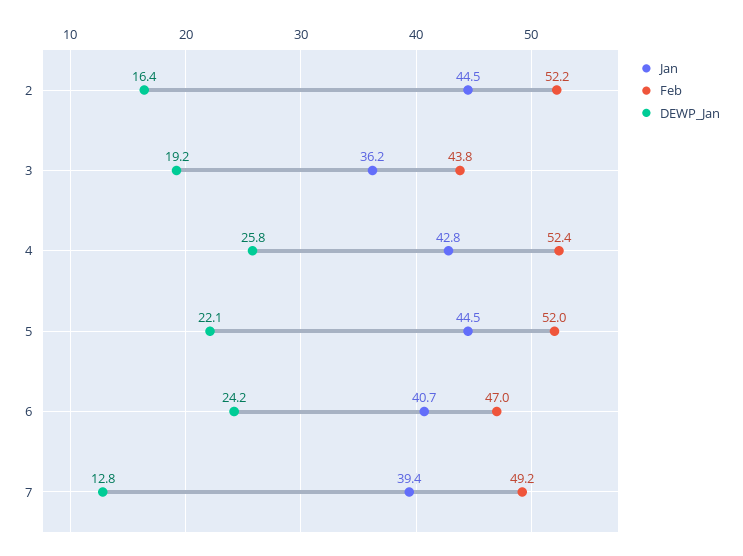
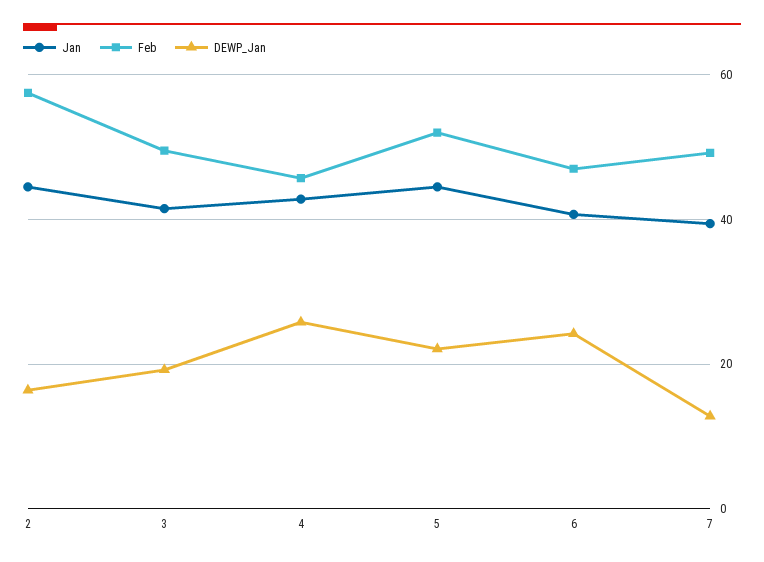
  {
    "Jan": {
      "2": 44.5,
-     "3": 36.2,
+     "3": 42,
      "4": 42.8,
      "5": 44.5,
      "6": 40.7,
      "7": 39.4
    },
    "Feb": {
-     "2": 52.2,
+     "2": 58,
-     "3": 43.8,
+     "3": 50,
-     "4": 52.4,
+     "4": 46,
      "5": 52,
      "6": 47,
      "7": 49.2
    },
    "DEWP_Jan": {
      "2": 16.4,
      "3": 19.2,
      "4": 25.8,
      "5": 22.1,
      "6": 24.2,
      "7": 12.8
    }
  }

